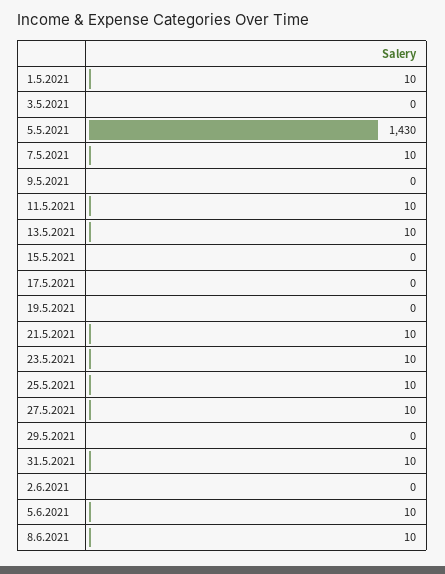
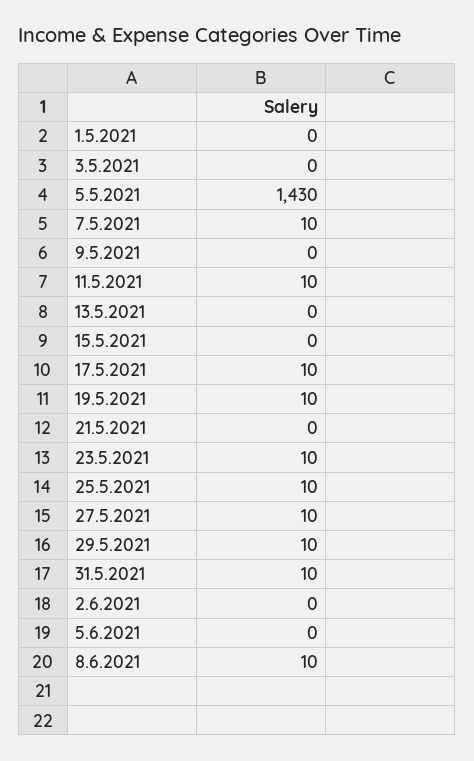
  {
-   "1.5.2021": 10,
+   "1.5.2021": 0,
    "3.5.2021": 0,
    "5.5.2021": 1430,
    "7.5.2021": 10,
    "9.5.2021": 0,
    "11.5.2021": 10,
-   "13.5.2021": 10,
+   "13.5.2021": 0,
    "15.5.2021": 0,
-   "17.5.2021": 0,
+   "17.5.2021": 10,
-   "19.5.2021": 0,
+   "19.5.2021": 10,
-   "21.5.2021": 10,
+   "21.5.2021": 0,
    "23.5.2021": 10,
    "25.5.2021": 10,
    "27.5.2021": 10,
-   "29.5.2021": 0,
+   "29.5.2021": 10,
    "31.5.2021": 10,
    "2.6.2021": 0,
-   "5.6.2021": 10,
+   "5.6.2021": 0,
    "8.6.2021": 10
  }

